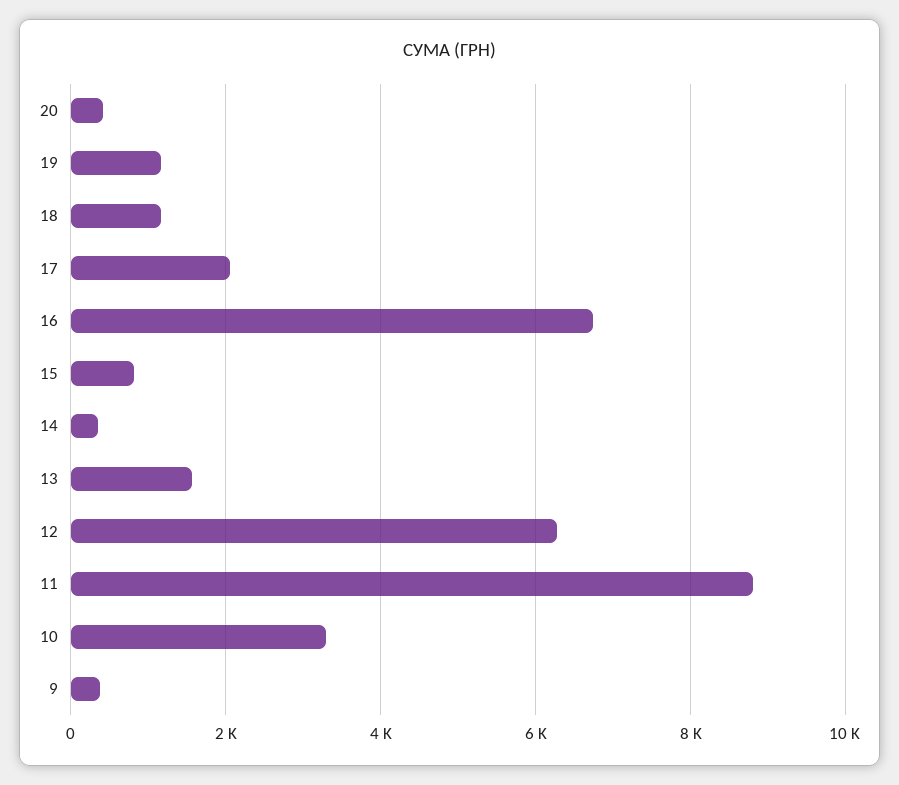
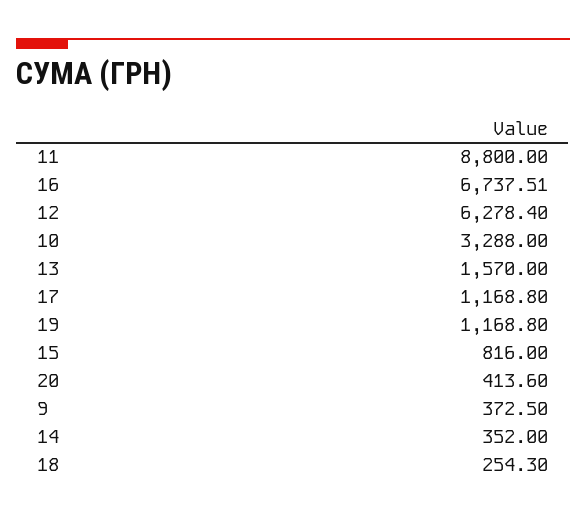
  {
    "20": 413.6,
    "19": 1168.8,
-   "18": 1200,
+   "18": 254.3,
-   "17": 2000,
+   "17": 1168.8,
    "16": 6737.51,
    "15": 816,
    "14": 352,
    "13": 1570,
    "12": 6278.4,
    "11": 8800,
    "10": 3288,
    "9": 372.5
  }

